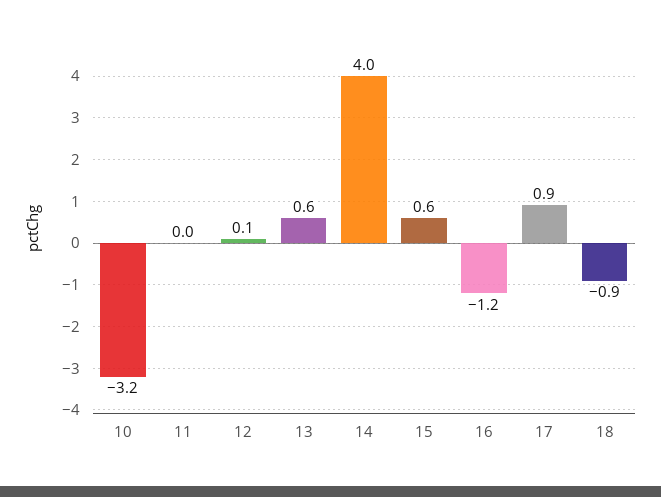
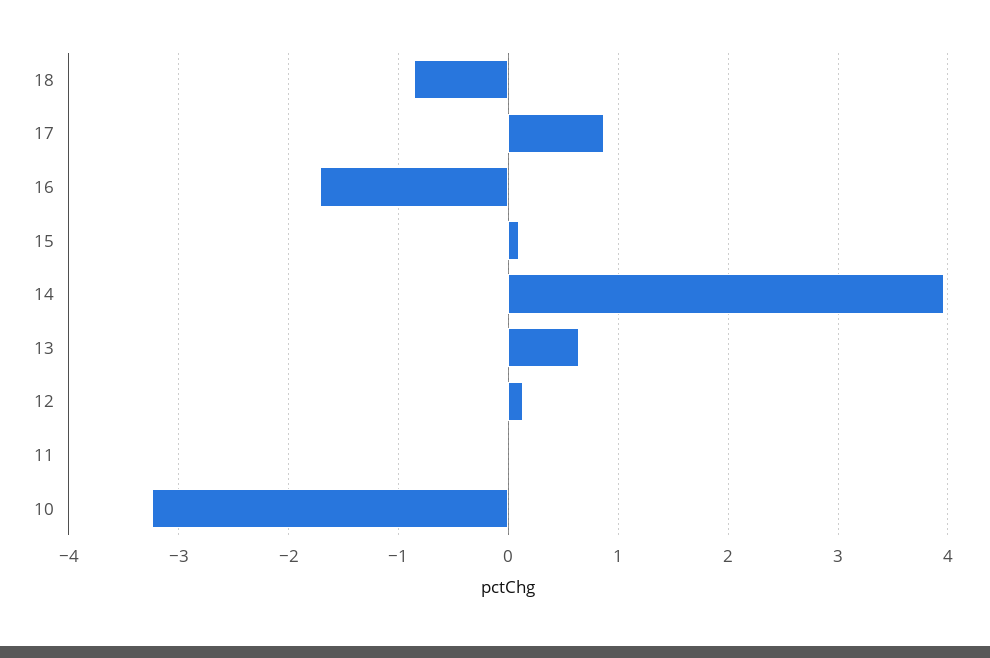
  {
    "10": -3.2,
    "11": 0,
    "12": 0.1,
    "13": 0.6,
    "14": 4,
-   "15": 0.6,
+   "15": 0.1,
-   "16": -1.2,
+   "16": -1.7,
    "17": 0.9,
    "18": -0.9
  }

